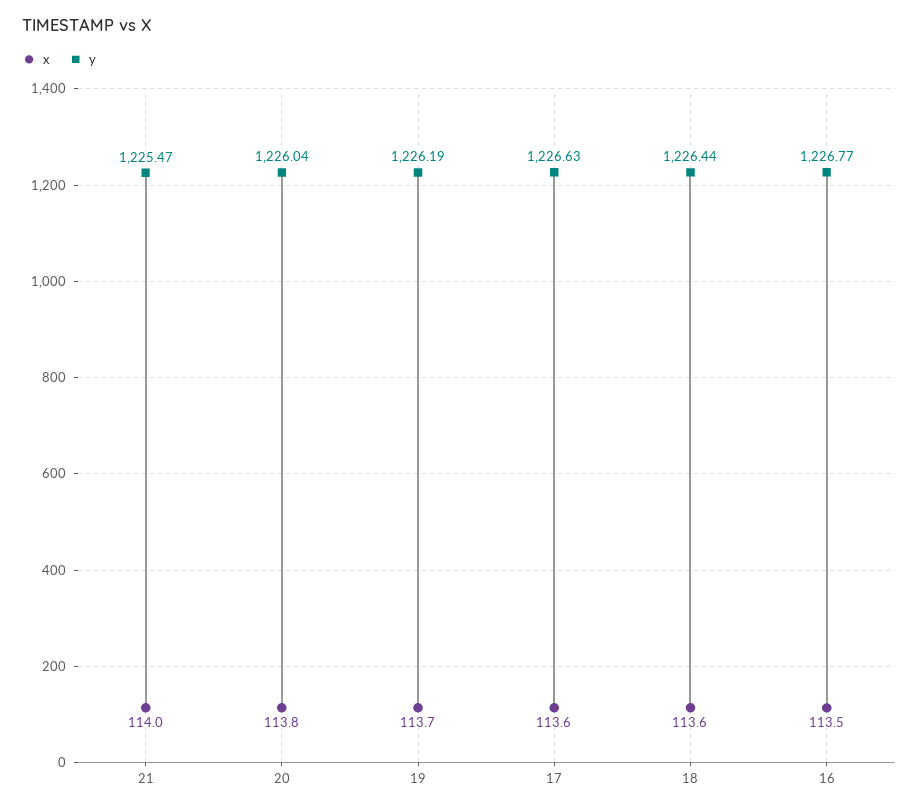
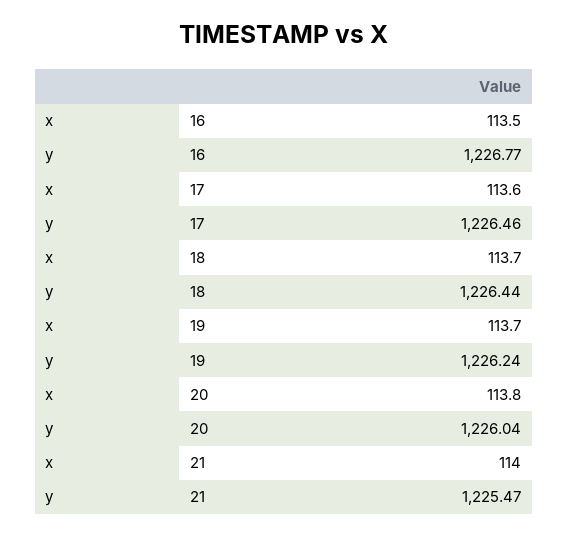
  {
    "x": {
      "21": 114,
      "20": 113.8,
      "19": 113.7,
      "17": 113.6,
-     "18": 113.6,
+     "18": 113.7,
      "16": 113.5
    },
    "y": {
      "21": 1225.47,
      "20": 1226.04,
-     "19": 1226.19,
+     "19": 1226.24,
-     "17": 1226.63,
+     "17": 1226.46,
      "18": 1226.44,
      "16": 1226.77
    }
  }

